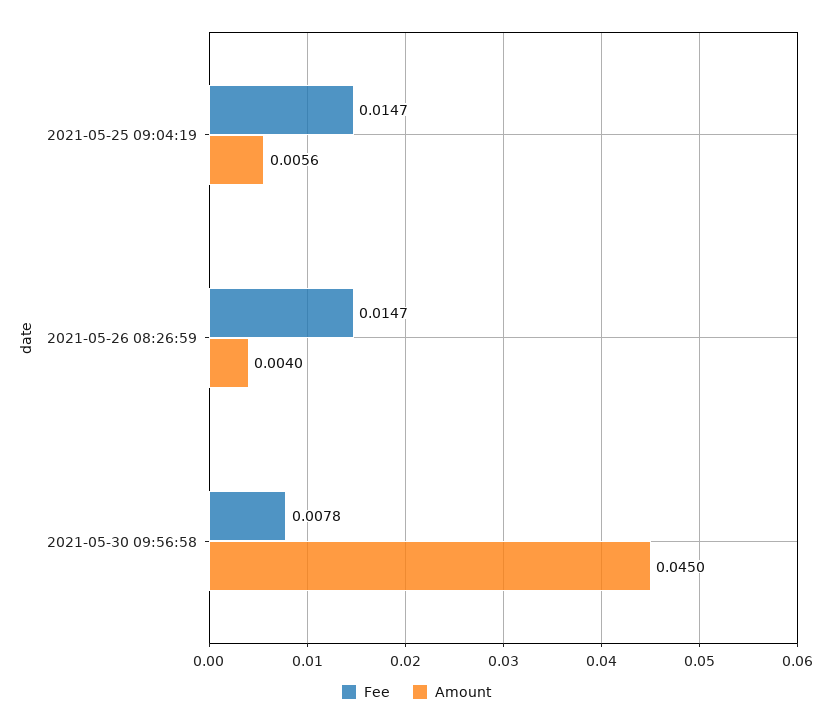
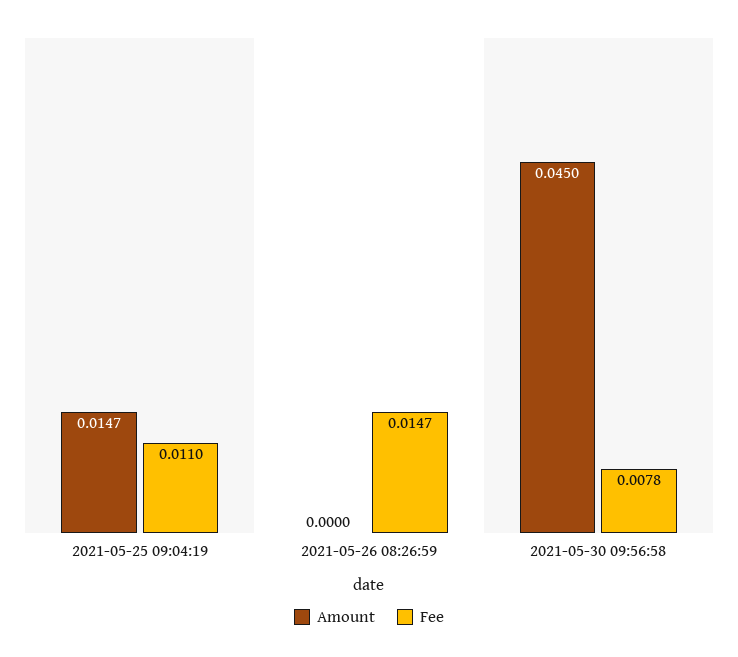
  {
    "Fee": {
-     "2021-05-25 09:04:19": 0.0147,
+     "2021-05-25 09:04:19": 0.011,
      "2021-05-26 08:26:59": 0.0147,
      "2021-05-30 09:56:58": 0.0078
    },
    "Amount": {
-     "2021-05-25 09:04:19": 0.0056,
+     "2021-05-25 09:04:19": 0.0147,
-     "2021-05-26 08:26:59": 0.004,
+     "2021-05-26 08:26:59": 0,
      "2021-05-30 09:56:58": 0.045
    }
  }

